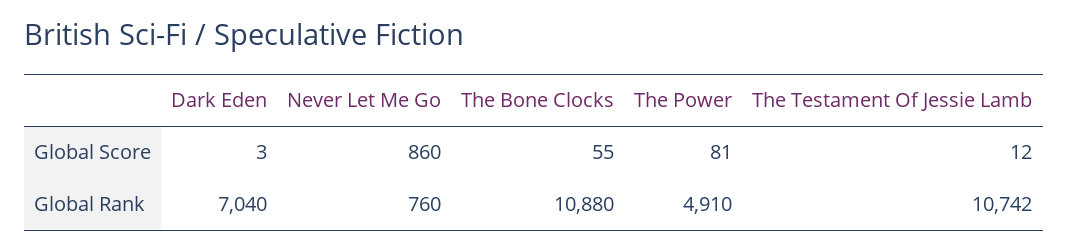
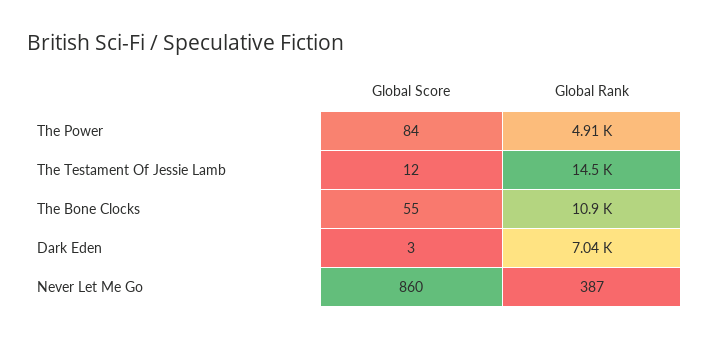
  {
    "Dark Eden": {
      "Global Score": 3,
      "Global Rank": 7040
    },
    "Never Let Me Go": {
      "Global Score": 860,
-     "Global Rank": 760
+     "Global Rank": 387
    },
    "The Bone Clocks": {
      "Global Score": 55,
      "Global Rank": 10880
    },
    "The Power": {
-     "Global Score": 81,
+     "Global Score": 84,
      "Global Rank": 4910
    },
    "The Testament Of Jessie Lamb": {
      "Global Score": 12,
-     "Global Rank": 10742
+     "Global Rank": 14500
    }
  }

